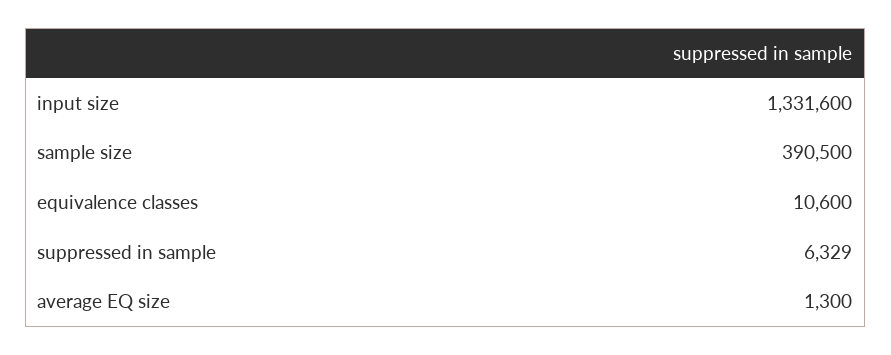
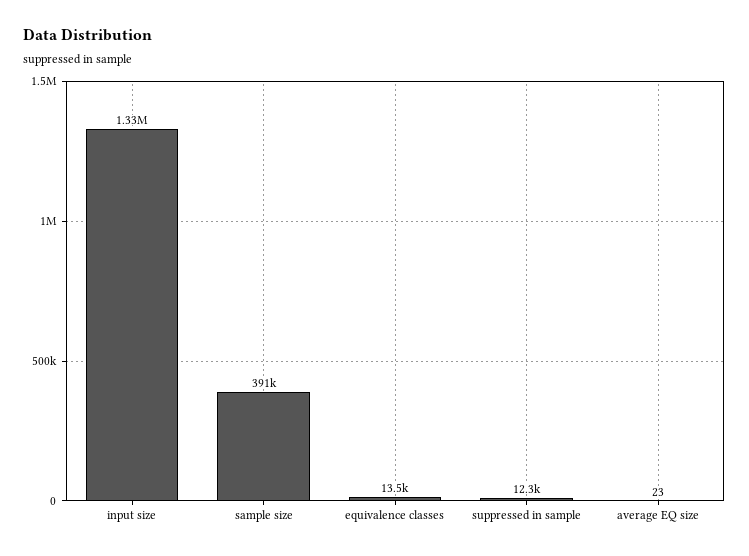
  {
    "input size": 1331600,
    "sample size": 390500,
-   "equivalence classes": 10600,
+   "equivalence classes": 13500,
-   "suppressed in sample": 6329,
+   "suppressed in sample": 12300,
-   "average EQ size": 1300
+   "average EQ size": 23
  }

